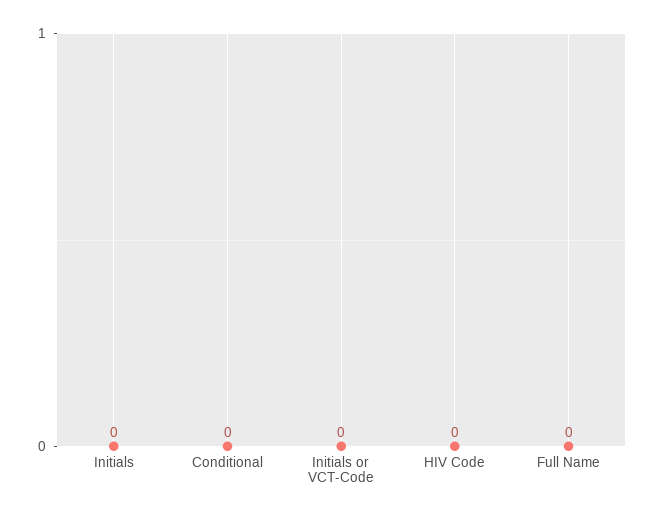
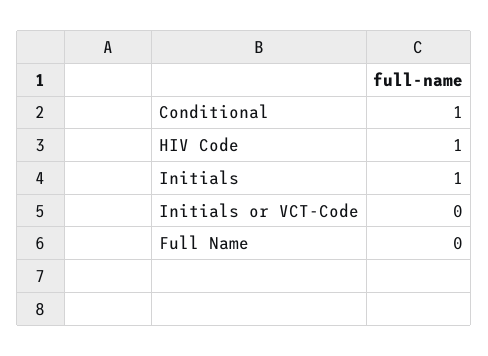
  {
-   "Initials": 0,
+   "Initials": 1,
-   "Conditional": 0,
+   "Conditional": 1,
    "Initials or VCT-Code": 0,
-   "HIV Code": 0,
+   "HIV Code": 1,
    "Full Name": 0
  }

